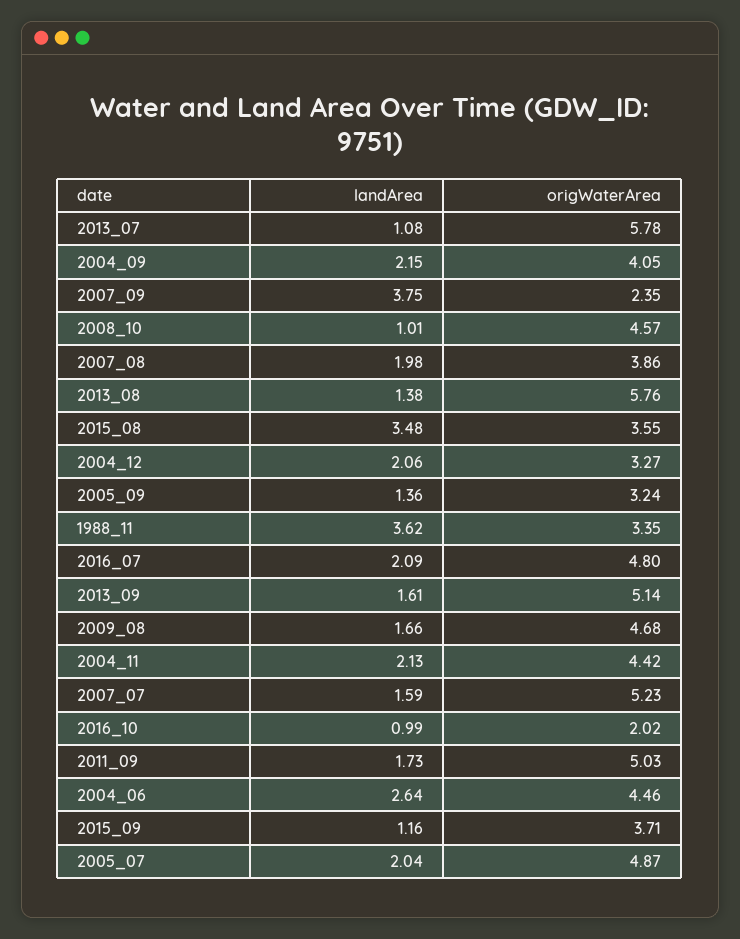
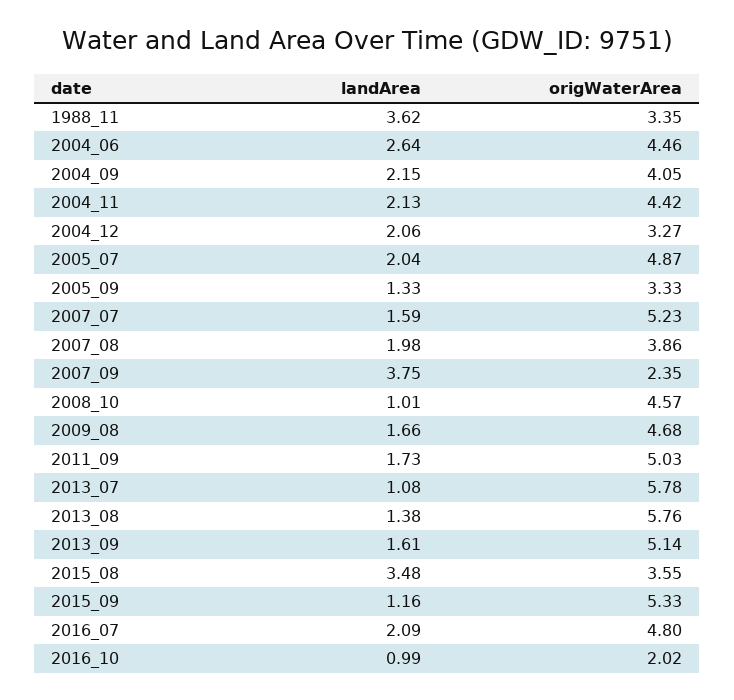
  {
    "landArea": {
      "2013_07": 1.08,
      "2004_09": 2.15,
      "2007_09": 3.75,
      "2008_10": 1.01,
      "2007_08": 1.98,
      "2013_08": 1.38,
      "2015_08": 3.48,
      "2004_12": 2.06,
-     "2005_09": 1.36,
+     "2005_09": 1.33,
      "1988_11": 3.62,
      "2016_07": 2.09,
      "2013_09": 1.61,
      "2009_08": 1.66,
      "2004_11": 2.13,
      "2007_07": 1.59,
      "2016_10": 0.99,
      "2011_09": 1.73,
      "2004_06": 2.64,
      "2015_09": 1.16,
      "2005_07": 2.04
    },
    "origWaterArea": {
      "2013_07": 5.78,
      "2004_09": 4.05,
      "2007_09": 2.35,
      "2008_10": 4.57,
      "2007_08": 3.86,
      "2013_08": 5.76,
      "2015_08": 3.55,
      "2004_12": 3.27,
-     "2005_09": 3.24,
+     "2005_09": 3.33,
      "1988_11": 3.35,
      "2016_07": 4.8,
      "2013_09": 5.14,
      "2009_08": 4.68,
      "2004_11": 4.42,
      "2007_07": 5.23,
      "2016_10": 2.02,
      "2011_09": 5.03,
      "2004_06": 4.46,
-     "2015_09": 3.71,
+     "2015_09": 5.33,
      "2005_07": 4.87
    }
  }

